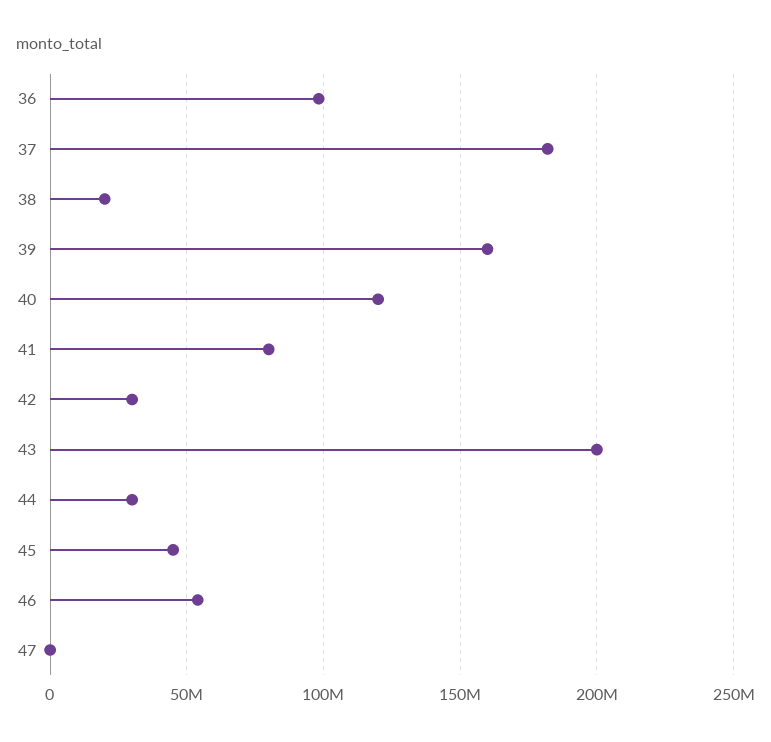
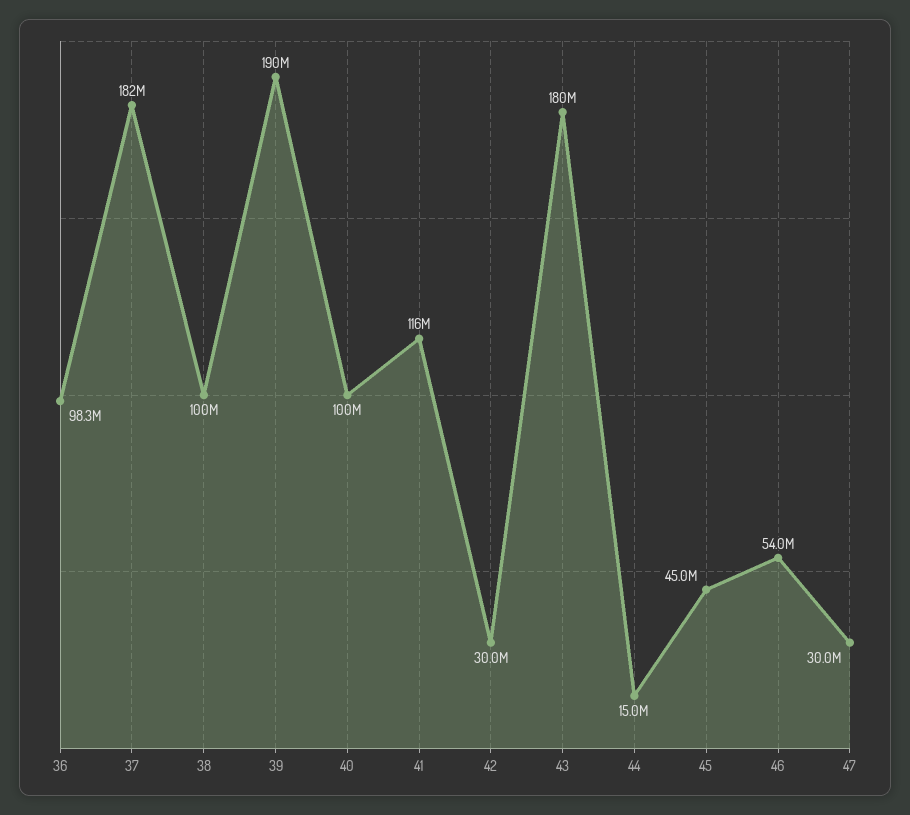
  {
    "36": 98300000,
    "37": 182000000,
-   "38": 20000000,
+   "38": 100000000,
-   "39": 160000000,
+   "39": 190000000,
-   "40": 120000000,
+   "40": 100000000,
-   "41": 80000000,
+   "41": 116000000,
    "42": 30000000,
-   "43": 200000000,
+   "43": 180000000,
-   "44": 30000000,
+   "44": 15000000,
    "45": 45000000,
    "46": 54000000,
-   "47": 0
+   "47": 30000000
  }

